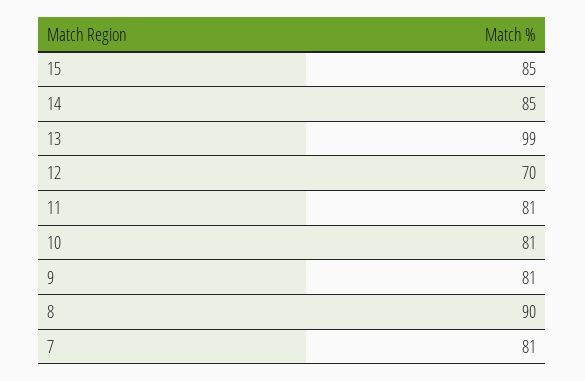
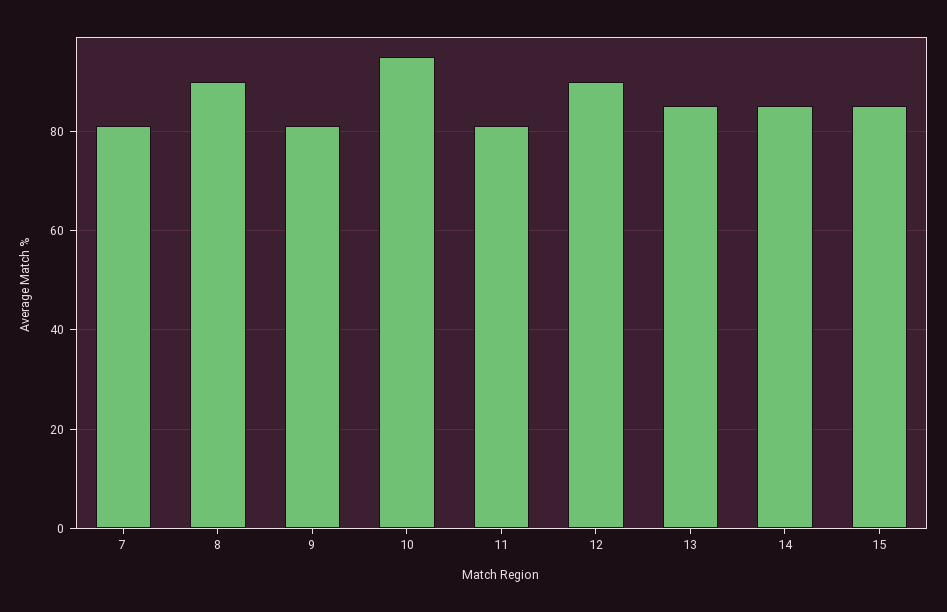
  {
    "15": 85,
    "14": 85,
-   "13": 99,
+   "13": 85,
-   "12": 70,
+   "12": 90,
    "11": 81,
-   "10": 81,
+   "10": 95,
    "9": 81,
    "8": 90,
    "7": 81
  }

